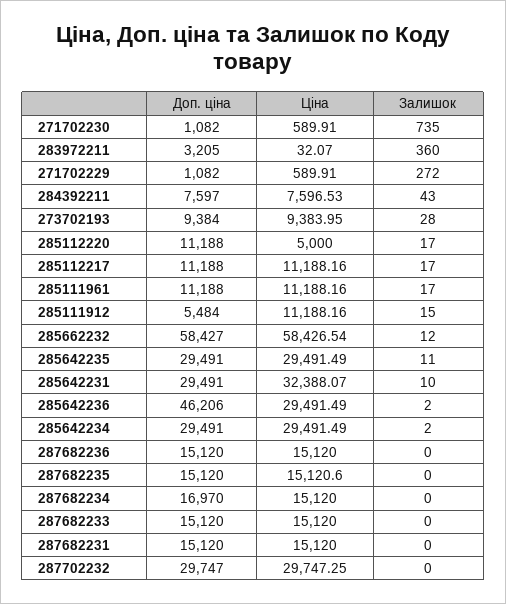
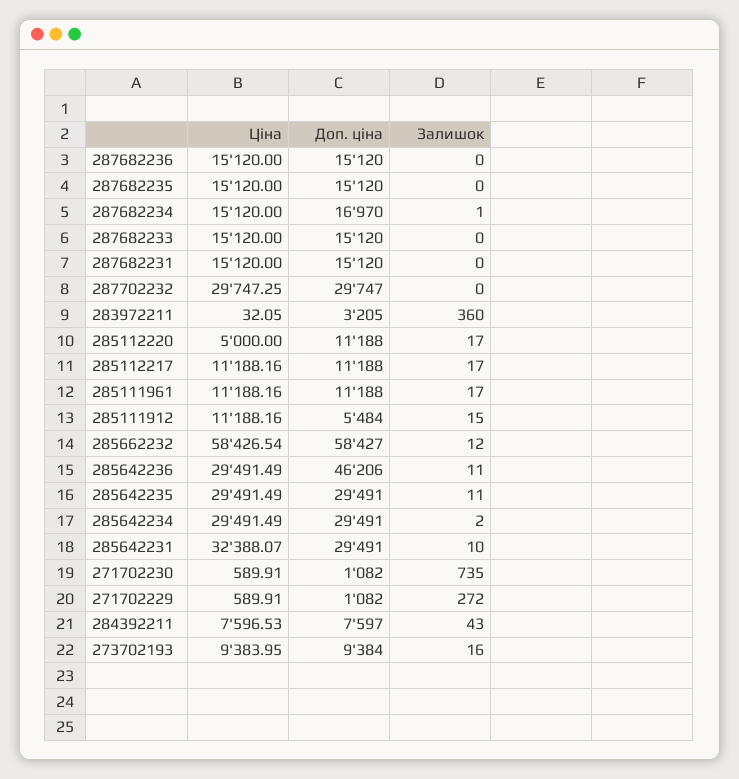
  {
    "Доп. ціна": {
      "271702230": 1082,
      "283972211": 3205,
      "271702229": 1082,
      "284392211": 7597,
      "273702193": 9384,
      "285112220": 11188,
      "285112217": 11188,
      "285111961": 11188,
      "285111912": 5484,
      "285662232": 58427,
      "285642235": 29491,
      "285642231": 29491,
      "285642236": 46206,
      "285642234": 29491,
      "287682236": 15120,
      "287682235": 15120,
      "287682234": 16970,
      "287682233": 15120,
      "287682231": 15120,
      "287702232": 29747
    },
    "Ціна": {
      "271702230": 589.91,
-     "283972211": 32.07,
+     "283972211": 32.05,
      "271702229": 589.91,
      "284392211": 7596.53,
      "273702193": 9383.95,
      "285112220": 5000,
      "285112217": 11188.16,
      "285111961": 11188.16,
      "285111912": 11188.16,
      "285662232": 58426.54,
      "285642235": 29491.49,
      "285642231": 32388.07,
      "285642236": 29491.49,
      "285642234": 29491.49,
      "287682236": 15120,
-     "287682235": 15120.6,
+     "287682235": 15120,
      "287682234": 15120,
      "287682233": 15120,
      "287682231": 15120,
      "287702232": 29747.25
    },
    "Залишок": {
      "271702230": 735,
      "283972211": 360,
      "271702229": 272,
      "284392211": 43,
-     "273702193": 28,
+     "273702193": 16,
      "285112220": 17,
      "285112217": 17,
      "285111961": 17,
      "285111912": 15,
      "285662232": 12,
      "285642235": 11,
      "285642231": 10,
-     "285642236": 2,
+     "285642236": 11,
      "285642234": 2,
      "287682236": 0,
      "287682235": 0,
-     "287682234": 0,
+     "287682234": 1,
      "287682233": 0,
      "287682231": 0,
      "287702232": 0
    }
  }

